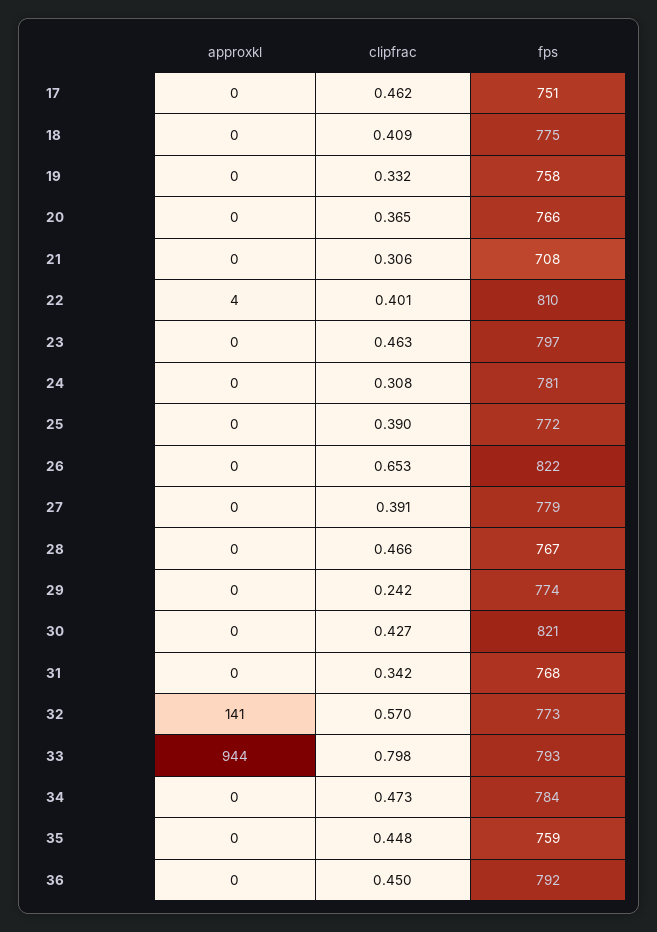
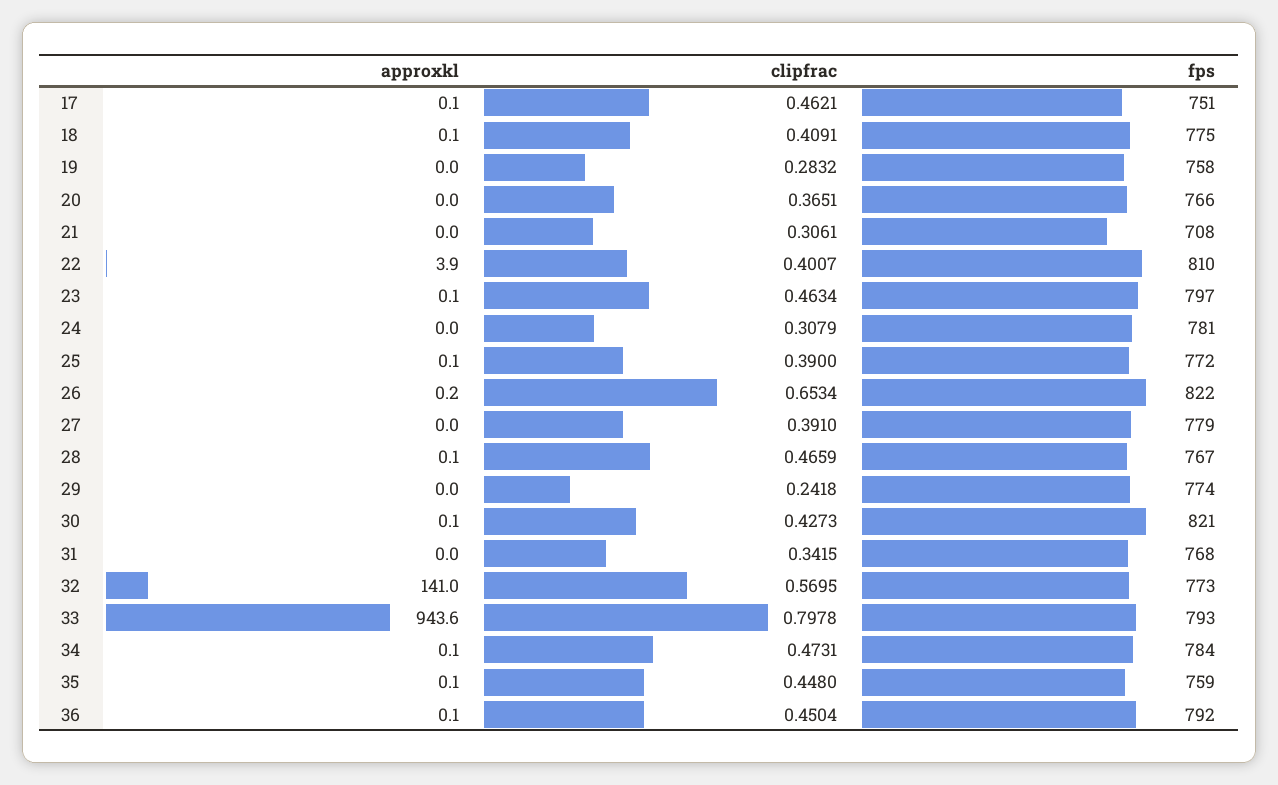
  {
    "approxkl": {
      "17": 0.1,
      "18": 0.1,
      "19": 0,
      "20": 0,
      "21": 0,
      "22": 3.9,
      "23": 0.1,
      "24": 0,
      "25": 0.1,
      "26": 0.2,
      "27": 0,
      "28": 0.1,
      "29": 0,
      "30": 0.1,
      "31": 0,
      "32": 141,
      "33": 943.6,
      "34": 0.1,
      "35": 0.1,
      "36": 0.1
    },
    "clipfrac": {
      "17": 0.4621,
      "18": 0.4091,
-     "19": 0.332,
+     "19": 0.2832,
      "20": 0.3651,
      "21": 0.3061,
      "22": 0.4007,
      "23": 0.4634,
      "24": 0.3079,
      "25": 0.39,
      "26": 0.6534,
      "27": 0.391,
      "28": 0.4659,
      "29": 0.2418,
      "30": 0.4273,
      "31": 0.3415,
      "32": 0.5695,
      "33": 0.7978,
      "34": 0.4731,
      "35": 0.448,
      "36": 0.4504
    },
    "fps": {
      "17": 751,
      "18": 775,
      "19": 758,
      "20": 766,
      "21": 708,
      "22": 810,
      "23": 797,
      "24": 781,
      "25": 772,
      "26": 822,
      "27": 779,
      "28": 767,
      "29": 774,
      "30": 821,
      "31": 768,
      "32": 773,
      "33": 793,
      "34": 784,
      "35": 759,
      "36": 792
    }
  }

